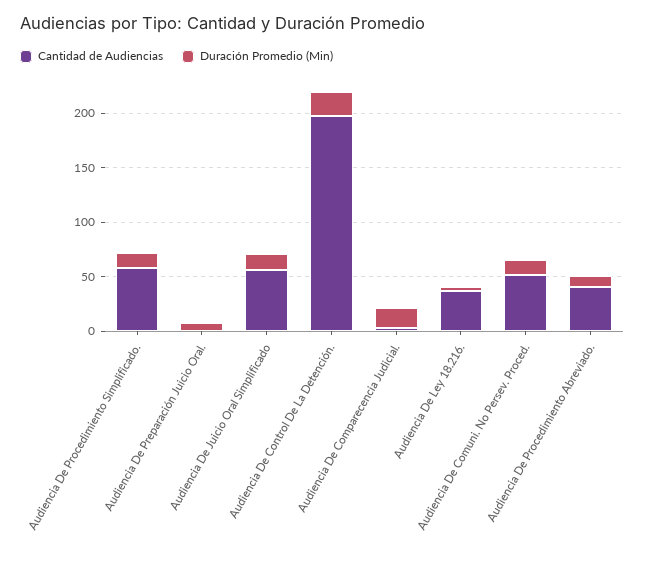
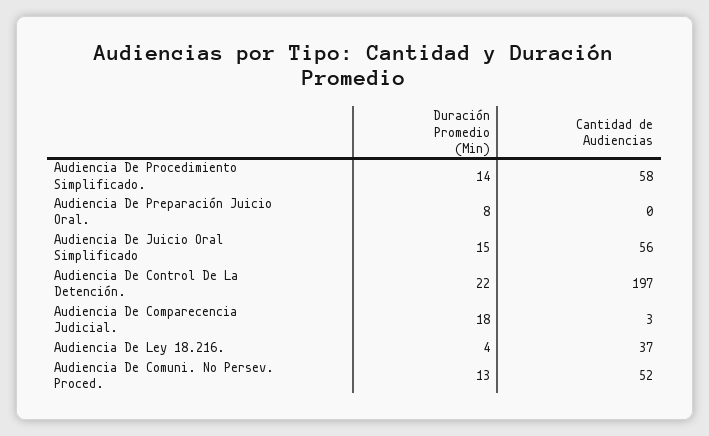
  {
    "Cantidad de Audiencias": {
      "Audiencia De Procedimiento Simplificado.": 58,
      "Audiencia De Preparación Juicio Oral.": 0,
      "Audiencia De Juicio Oral Simplificado": 56,
      "Audiencia De Control De La Detención.": 197,
      "Audiencia De Comparecencia Judicial.": 3,
      "Audiencia De Ley 18.216.": 37,
-     "Audiencia De Comuni. No Persev. Proced.": 52,
+     "Audiencia De Comuni. No Persev. Proced.": 52
-     "Audiencia De Procedimiento Abreviado.": 40
    },
    "Duración Promedio (Min)": {
      "Audiencia De Procedimiento Simplificado.": 14,
      "Audiencia De Preparación Juicio Oral.": 8,
      "Audiencia De Juicio Oral Simplificado": 15,
      "Audiencia De Control De La Detención.": 22,
      "Audiencia De Comparecencia Judicial.": 18,
      "Audiencia De Ley 18.216.": 4,
-     "Audiencia De Comuni. No Persev. Proced.": 13,
+     "Audiencia De Comuni. No Persev. Proced.": 13
-     "Audiencia De Procedimiento Abreviado.": 10
    }
  }

